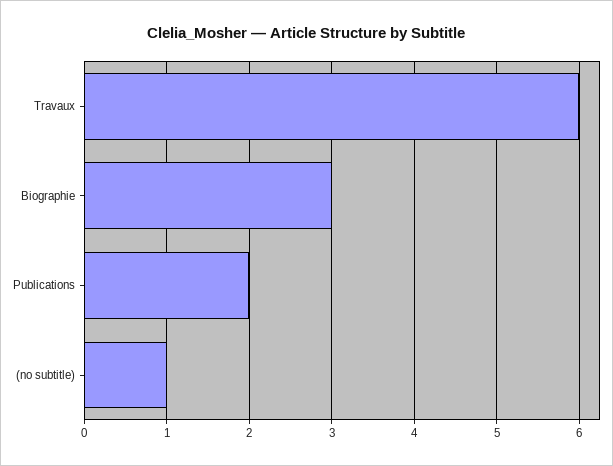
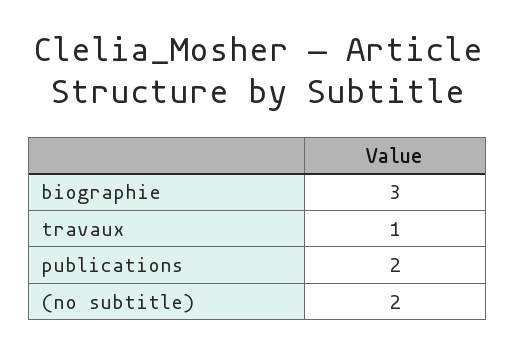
  {
-   "Travaux": 6,
+   "Travaux": 1,
    "Biographie": 3,
    "Publications": 2,
-   "(no subtitle)": 1
+   "(no subtitle)": 2
  }

